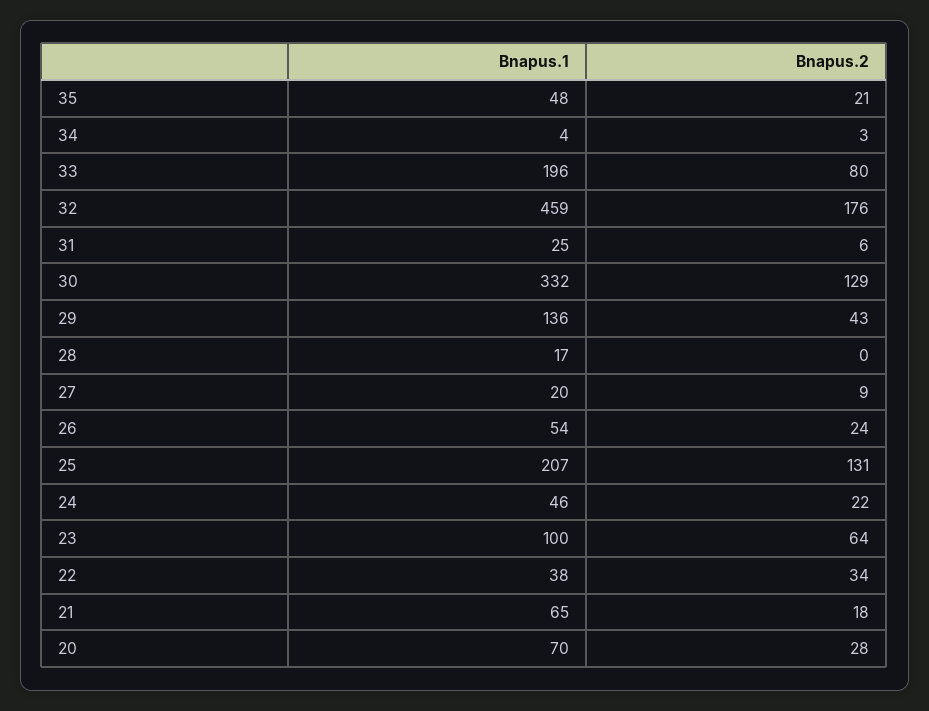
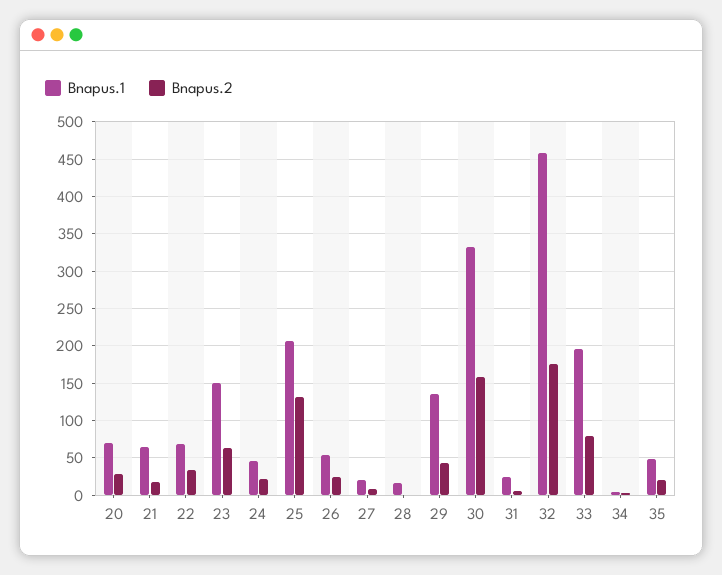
  {
    "Bnapus.1": {
      "35": 48,
      "34": 4,
      "33": 196,
      "32": 459,
      "31": 25,
      "30": 332,
      "29": 136,
      "28": 17,
      "27": 20,
      "26": 54,
      "25": 207,
      "24": 46,
-     "23": 100,
+     "23": 150,
-     "22": 38,
+     "22": 70,
      "21": 65,
      "20": 70
    },
    "Bnapus.2": {
      "35": 21,
      "34": 3,
      "33": 80,
      "32": 176,
      "31": 6,
-     "30": 129,
+     "30": 160,
      "29": 43,
      "28": 0,
      "27": 9,
      "26": 24,
      "25": 131,
      "24": 22,
      "23": 64,
      "22": 34,
      "21": 18,
      "20": 28
    }
  }

